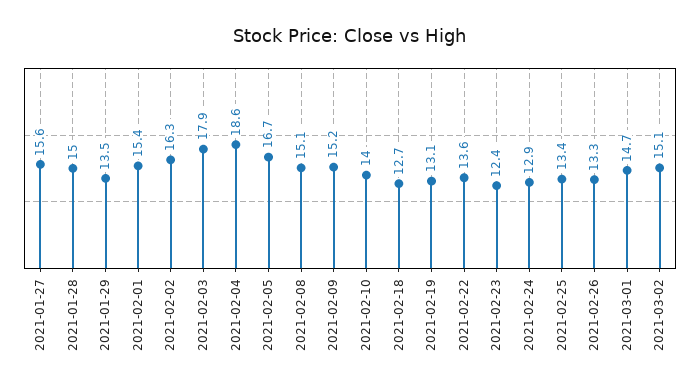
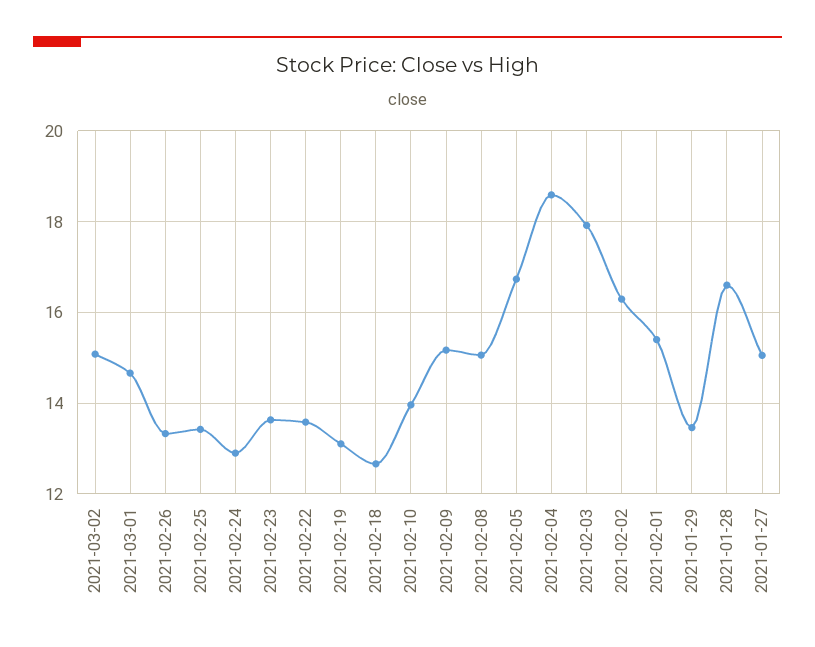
  {
-   "2021-01-27": 15.6,
+   "2021-01-27": 15,
-   "2021-01-28": 15,
+   "2021-01-28": 16.6,
    "2021-01-29": 13.5,
    "2021-02-01": 15.4,
    "2021-02-02": 16.3,
    "2021-02-03": 17.9,
    "2021-02-04": 18.6,
    "2021-02-05": 16.7,
    "2021-02-08": 15.1,
    "2021-02-09": 15.2,
    "2021-02-10": 14,
    "2021-02-18": 12.7,
    "2021-02-19": 13.1,
    "2021-02-22": 13.6,
-   "2021-02-23": 12.4,
+   "2021-02-23": 13.6,
    "2021-02-24": 12.9,
    "2021-02-25": 13.4,
    "2021-02-26": 13.3,
    "2021-03-01": 14.7,
    "2021-03-02": 15.1
  }

